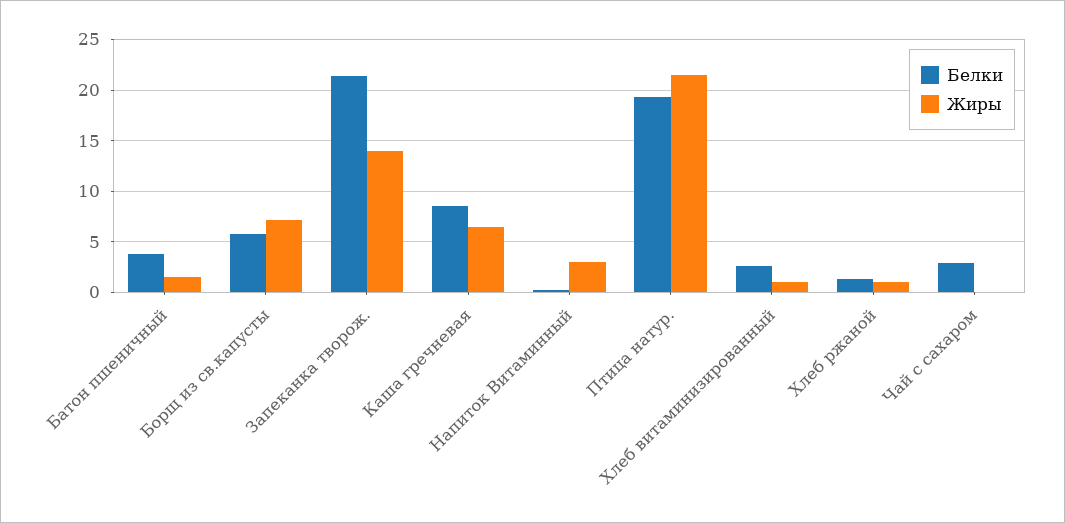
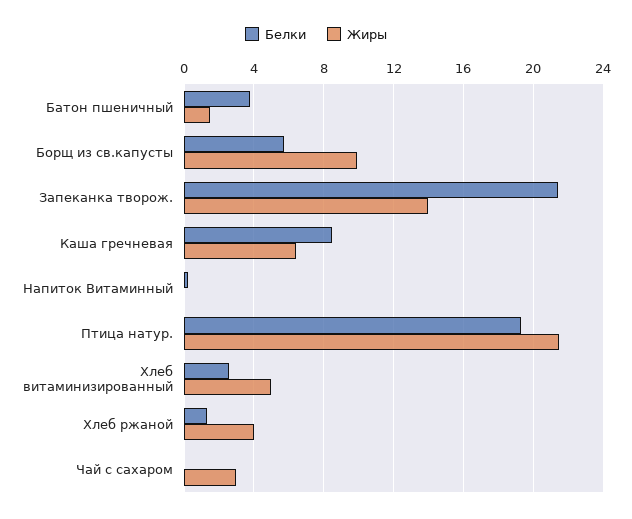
  {
    "Белки": {
      "Батон пшеничный": 4,
      "Борщ из св.капусты": 5.5,
      "Запеканка творож.": 21.5,
      "Каша гречневая": 8.5,
      "Напиток Витаминный": 0,
      "Птица натур.": 19.5,
      "Хлеб витаминизированный": 2.5,
      "Хлеб ржаной": 1.5,
-     "Чай с сахаром": 3
+     "Чай с сахаром": 0
    },
    "Жиры": {
      "Батон пшеничный": 1.5,
-     "Борщ из св.капусты": 7,
+     "Борщ из св.капусты": 10,
      "Запеканка творож.": 14,
      "Каша гречневая": 6.5,
-     "Напиток Витаминный": 3,
+     "Напиток Витаминный": 0,
      "Птица натур.": 21.5,
-     "Хлеб витаминизированный": 1,
+     "Хлеб витаминизированный": 5,
-     "Хлеб ржаной": 1,
+     "Хлеб ржаной": 4,
-     "Чай с сахаром": 0
+     "Чай с сахаром": 3
    }
  }

